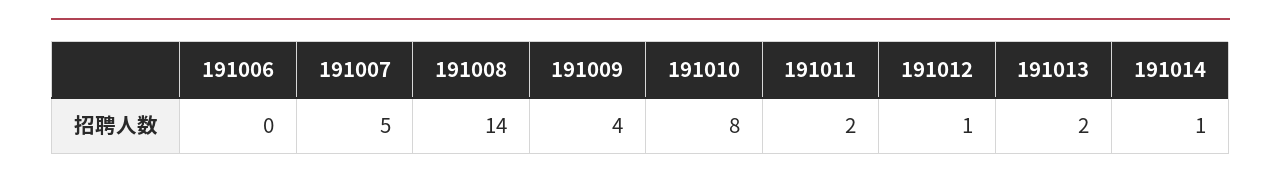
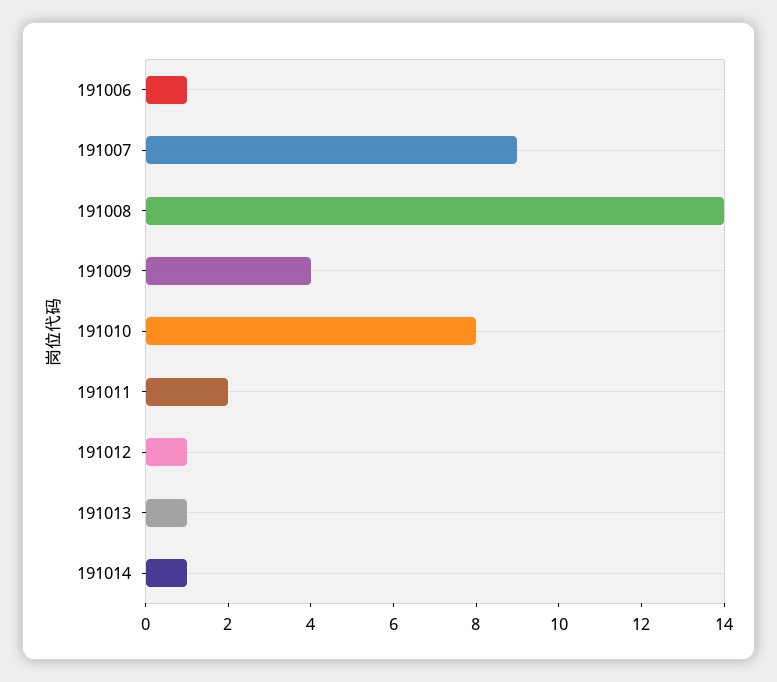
  {
-   "191006": 0,
+   "191006": 1,
-   "191007": 5,
+   "191007": 9,
    "191008": 14,
    "191009": 4,
    "191010": 8,
    "191011": 2,
    "191012": 1,
-   "191013": 2,
+   "191013": 1,
    "191014": 1
  }

